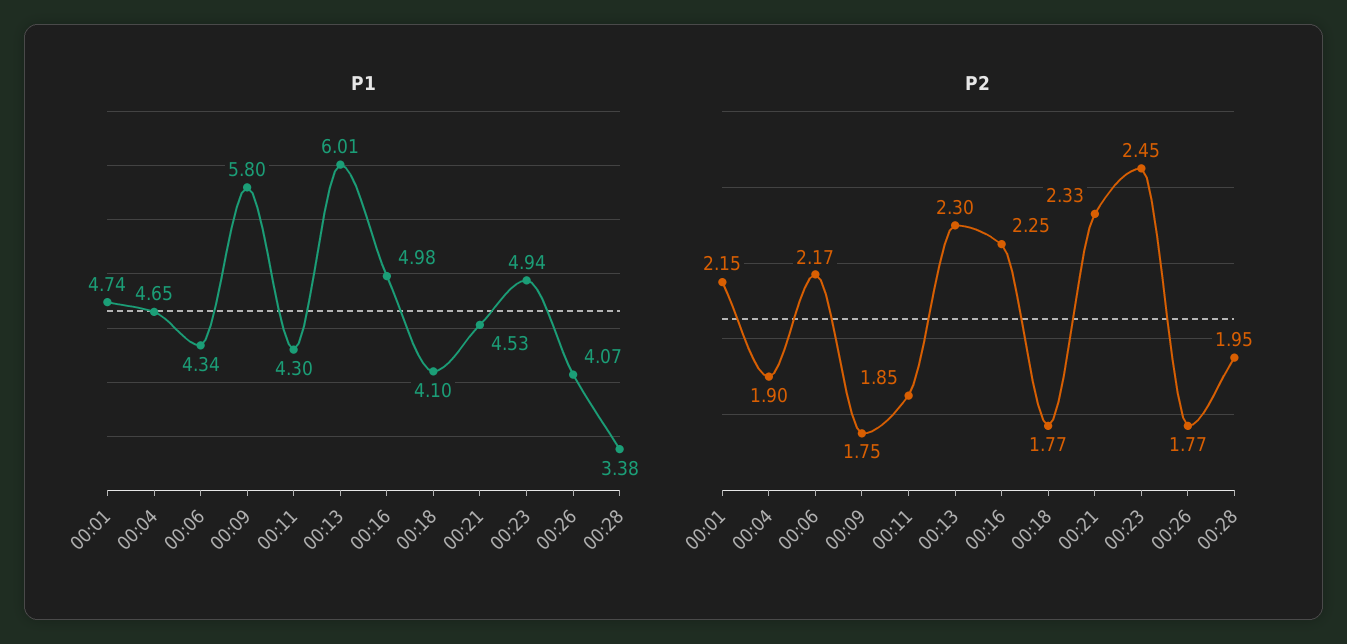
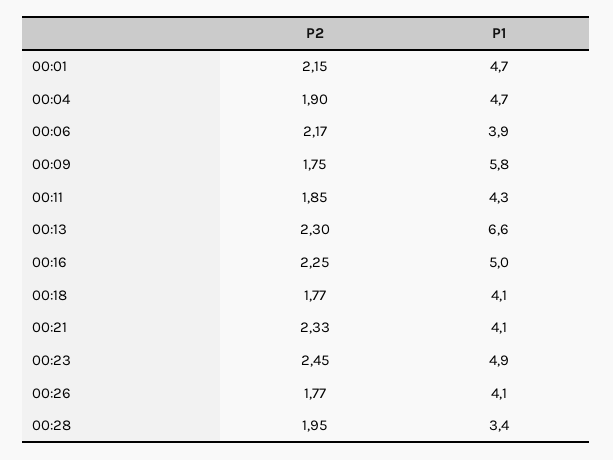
  {
    "P1": {
      "00:01": 4.74,
      "00:04": 4.65,
-     "00:06": 4.34,
+     "00:06": 3.9,
      "00:09": 5.8,
      "00:11": 4.3,
-     "00:13": 6.01,
+     "00:13": 6.6,
      "00:16": 4.98,
      "00:18": 4.1,
-     "00:21": 4.53,
+     "00:21": 4.1,
      "00:23": 4.94,
      "00:26": 4.07,
      "00:28": 3.38
    },
    "P2": {
      "00:01": 2.15,
      "00:04": 1.9,
      "00:06": 2.17,
      "00:09": 1.75,
      "00:11": 1.85,
      "00:13": 2.3,
      "00:16": 2.25,
      "00:18": 1.77,
      "00:21": 2.33,
      "00:23": 2.45,
      "00:26": 1.77,
      "00:28": 1.95
    }
  }

